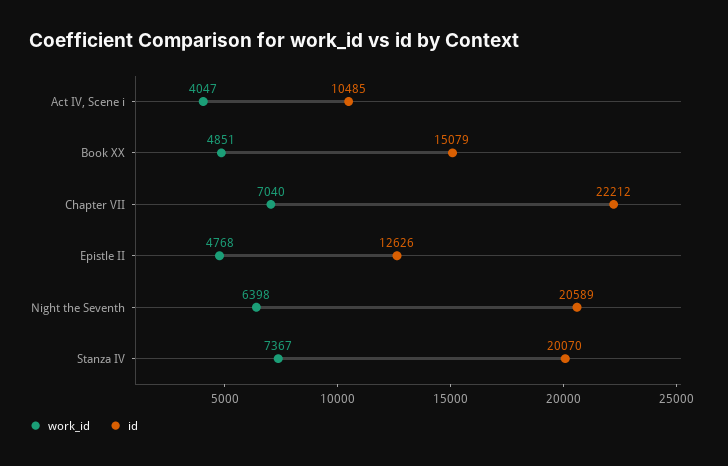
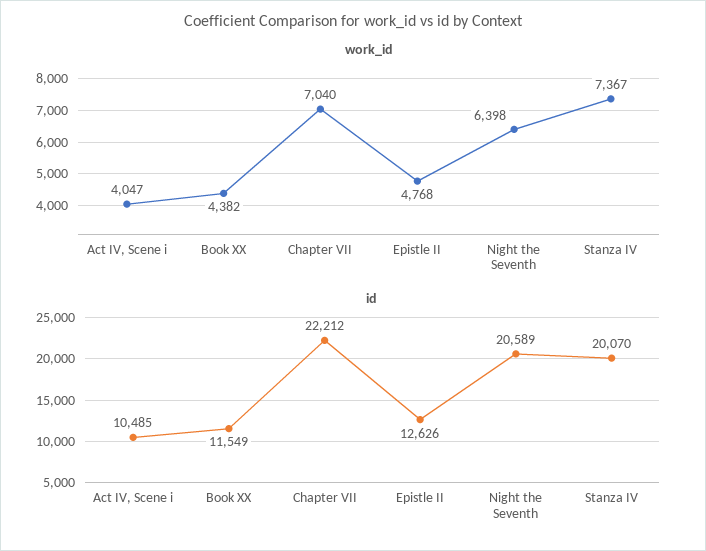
  {
    "work_id": {
      "Act IV, Scene i": 4047,
-     "Book XX": 4851,
+     "Book XX": 4382,
      "Chapter VII": 7040,
      "Epistle II": 4768,
      "Night the Seventh": 6398,
      "Stanza IV": 7367
    },
    "id": {
      "Act IV, Scene i": 10485,
-     "Book XX": 15079,
+     "Book XX": 11549,
      "Chapter VII": 22212,
      "Epistle II": 12626,
      "Night the Seventh": 20589,
      "Stanza IV": 20070
    }
  }

